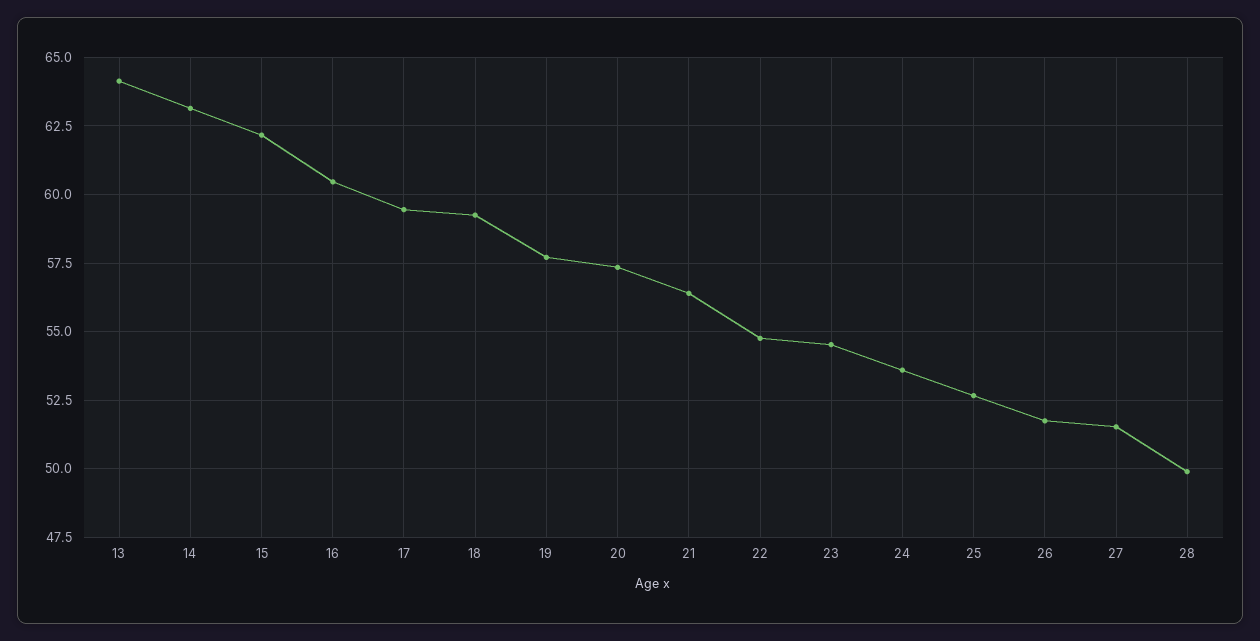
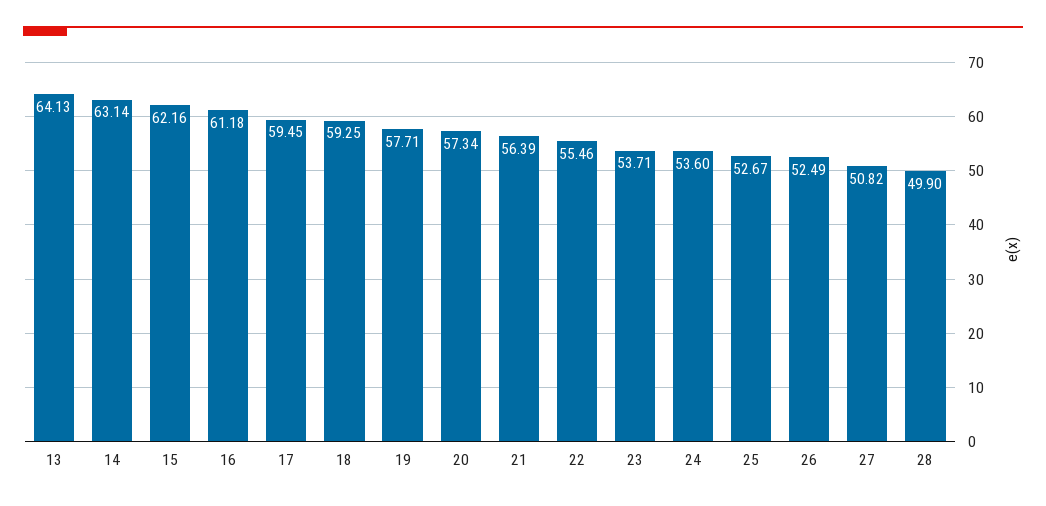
  {
    "13": 64.13,
    "14": 63.14,
    "15": 62.16,
-   "16": 60.5,
+   "16": 61.18,
    "17": 59.45,
    "18": 59.25,
    "19": 57.71,
    "20": 57.34,
    "21": 56.39,
-   "22": 54.75,
+   "22": 55.46,
-   "23": 54.5,
+   "23": 53.71,
    "24": 53.6,
    "25": 52.67,
-   "26": 51.75,
+   "26": 52.49,
-   "27": 51.5,
+   "27": 50.82,
    "28": 49.9
  }

